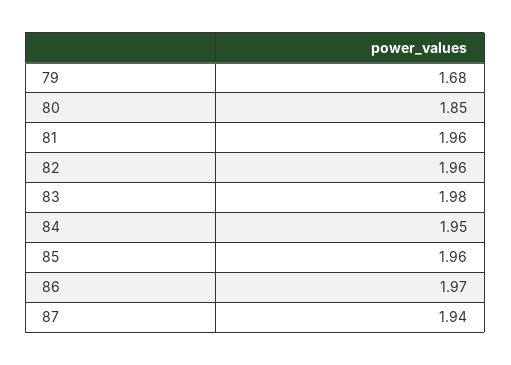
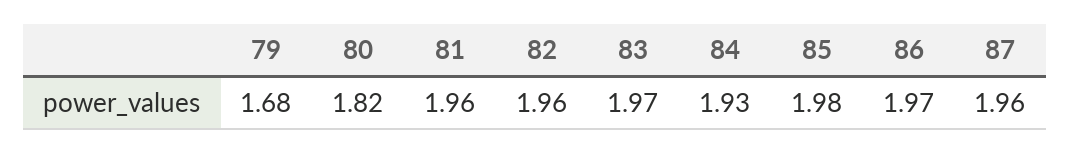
  {
    "79": 1.68,
-   "80": 1.85,
+   "80": 1.82,
    "81": 1.96,
    "82": 1.96,
-   "83": 1.98,
+   "83": 1.97,
-   "84": 1.95,
+   "84": 1.93,
-   "85": 1.96,
+   "85": 1.98,
    "86": 1.97,
-   "87": 1.94
+   "87": 1.96
  }

